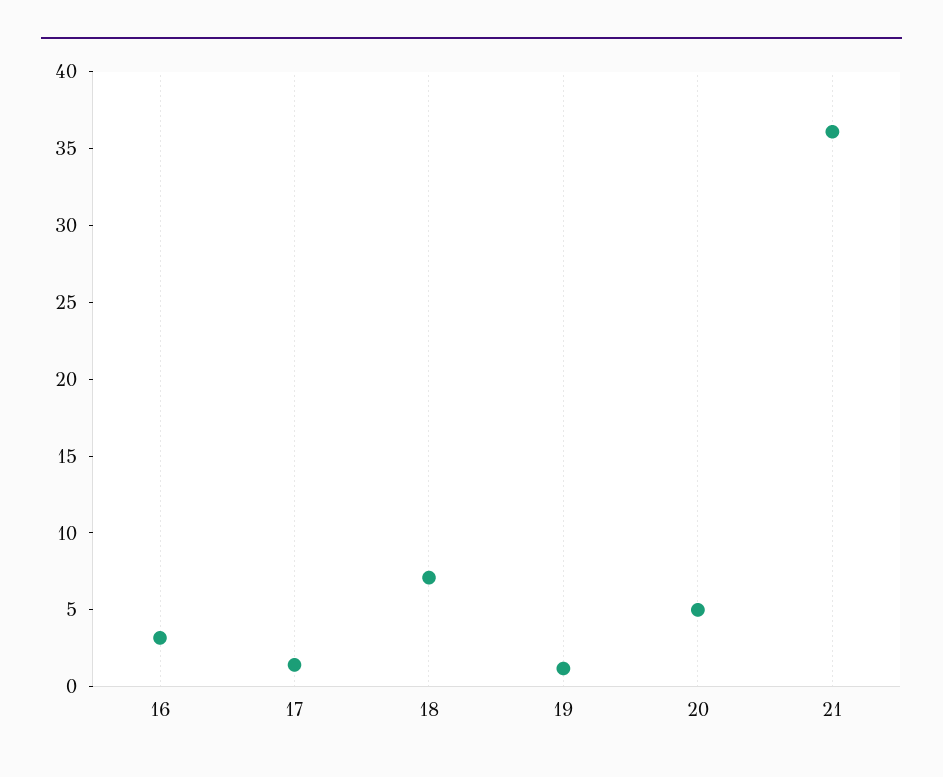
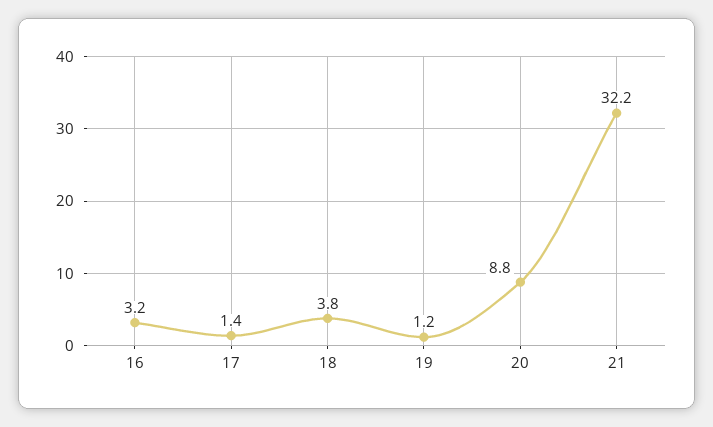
  {
    "16": 3.2,
    "17": 1.4,
-   "18": 7,
+   "18": 3.8,
    "19": 1.2,
-   "20": 5,
+   "20": 8.8,
-   "21": 36
+   "21": 32.2
  }

